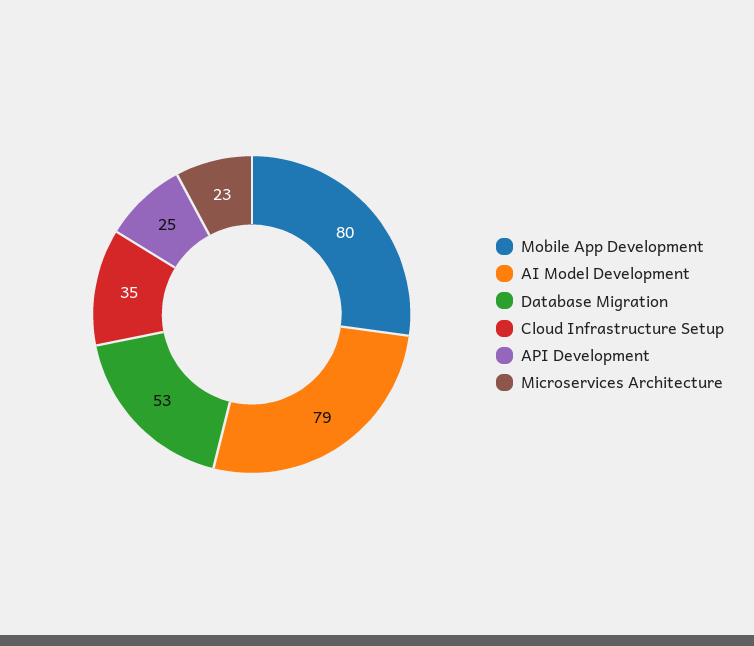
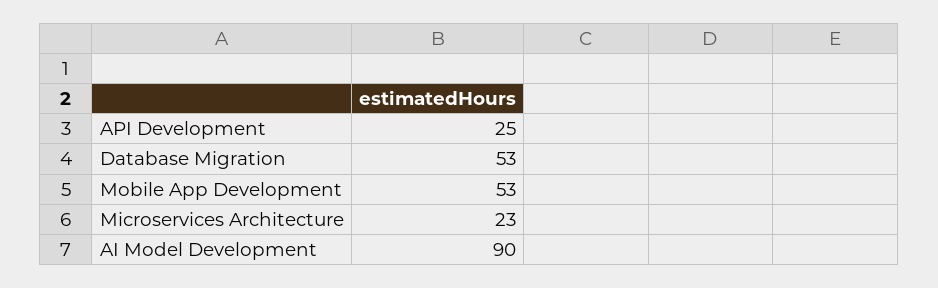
  {
-   "Mobile App Development": 80,
+   "Mobile App Development": 53,
-   "AI Model Development": 79,
+   "AI Model Development": 90,
    "Database Migration": 53,
-   "Cloud Infrastructure Setup": 35,
    "API Development": 25,
    "Microservices Architecture": 23
  }

